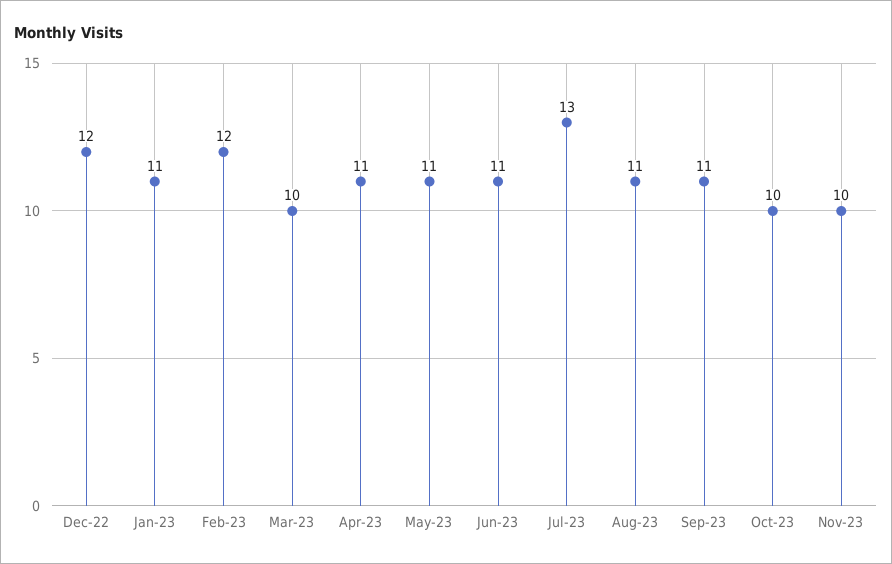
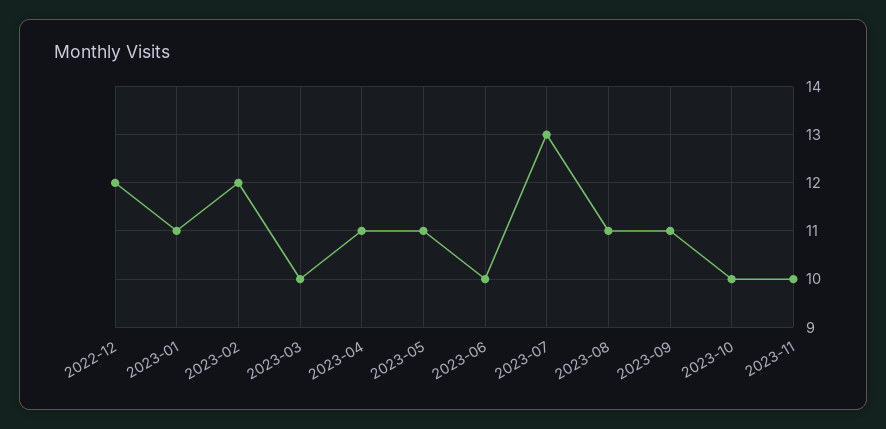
  {
    "Dec-22": 12,
    "Jan-23": 11,
    "Feb-23": 12,
    "Mar-23": 10,
    "Apr-23": 11,
    "May-23": 11,
-   "Jun-23": 11,
+   "Jun-23": 10,
    "Jul-23": 13,
    "Aug-23": 11,
    "Sep-23": 11,
    "Oct-23": 10,
    "Nov-23": 10
  }

